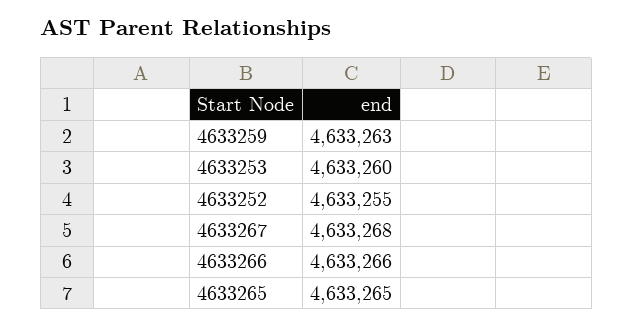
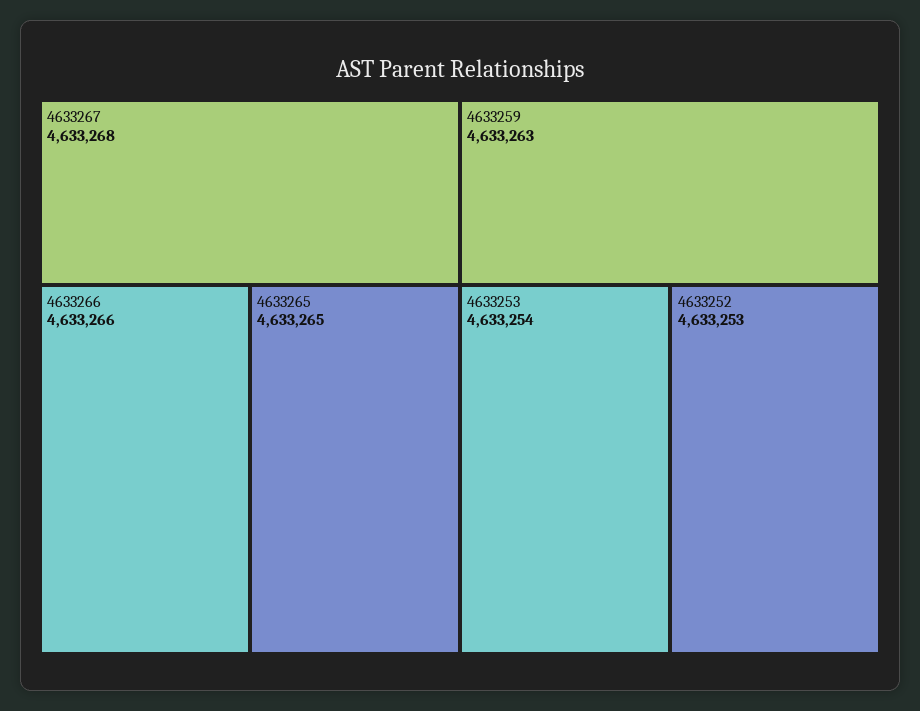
  {
    "4633259": 4633263,
-   "4633253": 4633260,
+   "4633253": 4633254,
-   "4633252": 4633255,
+   "4633252": 4633253,
    "4633267": 4633268,
    "4633266": 4633266,
    "4633265": 4633265
  }

